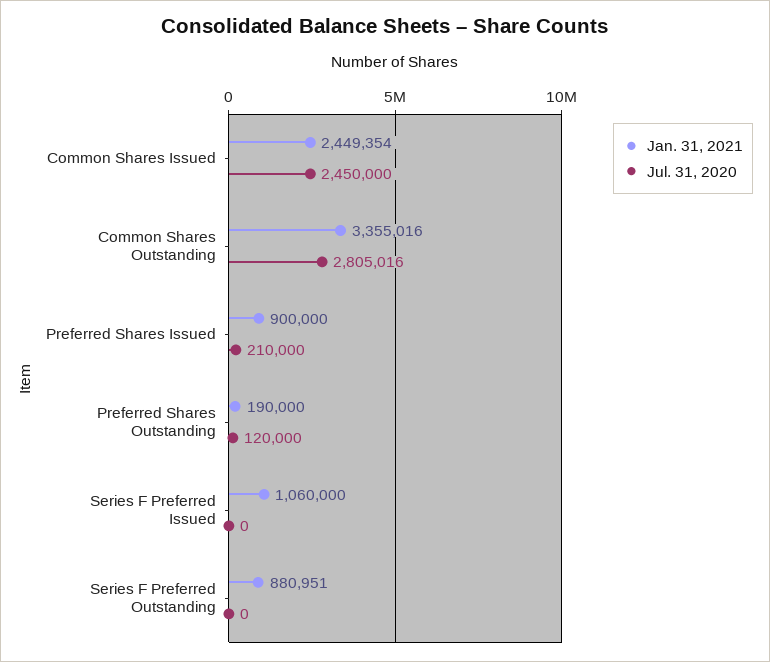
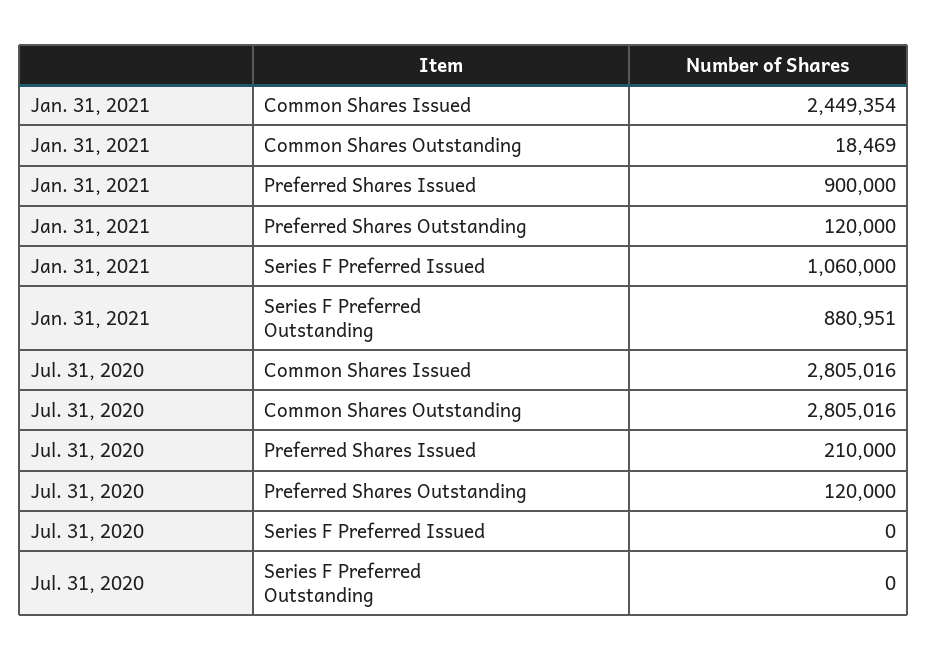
  {
    "Jan. 31, 2021": {
      "Common Shares Issued": 2449354,
-     "Common Shares Outstanding": 3355016,
+     "Common Shares Outstanding": 18469,
      "Preferred Shares Issued": 900000,
-     "Preferred Shares Outstanding": 190000,
+     "Preferred Shares Outstanding": 120000,
      "Series F Preferred Issued": 1060000,
      "Series F Preferred Outstanding": 880951
    },
    "Jul. 31, 2020": {
-     "Common Shares Issued": 2450000,
+     "Common Shares Issued": 2805016,
      "Common Shares Outstanding": 2805016,
      "Preferred Shares Issued": 210000,
      "Preferred Shares Outstanding": 120000,
      "Series F Preferred Issued": 0,
      "Series F Preferred Outstanding": 0
    }
  }

